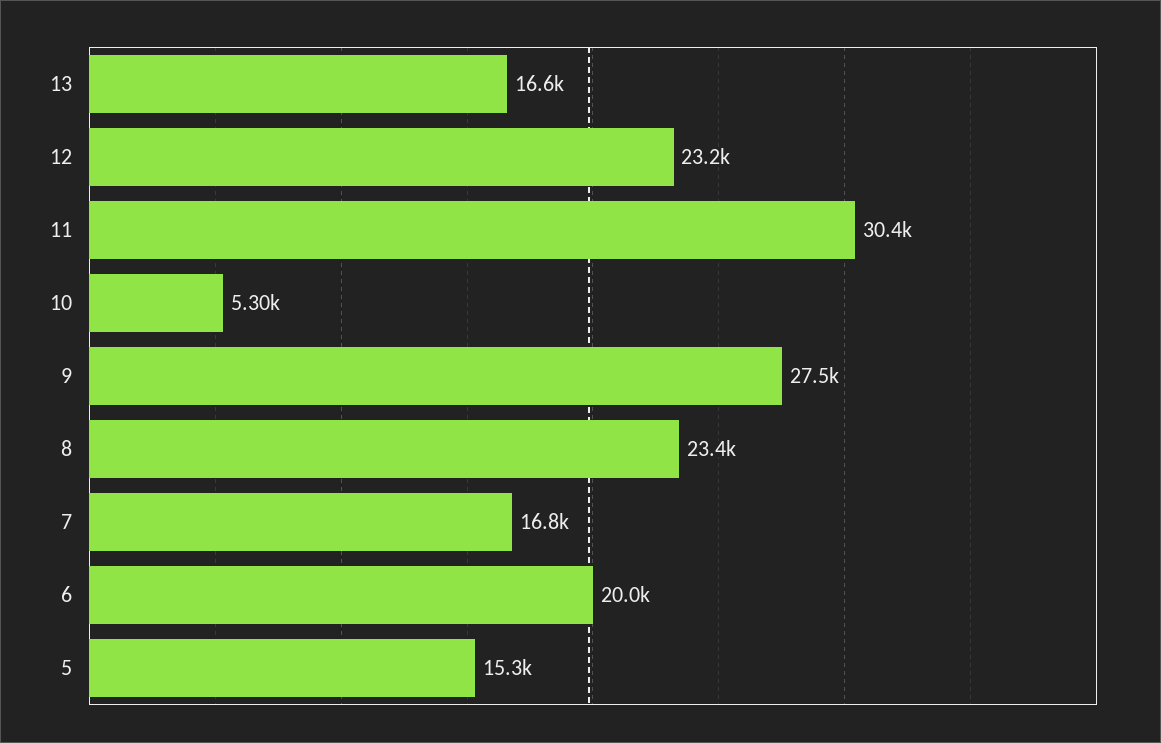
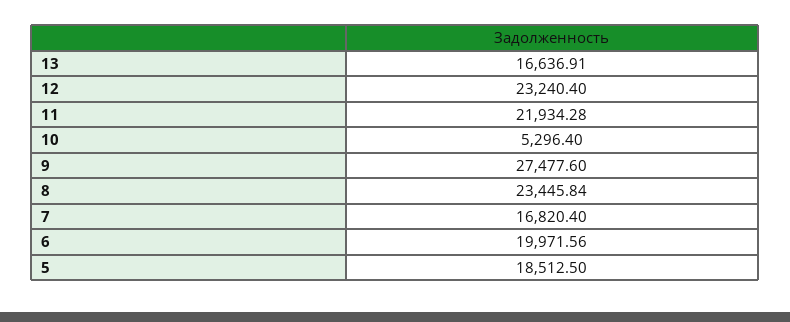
  {
    "13": 16636.91,
    "12": 23240.4,
-   "11": 30400,
+   "11": 21934.28,
    "10": 5296.4,
    "9": 27477.6,
    "8": 23445.84,
    "7": 16820.4,
    "6": 19971.56,
-   "5": 15300
+   "5": 18512.5
  }

